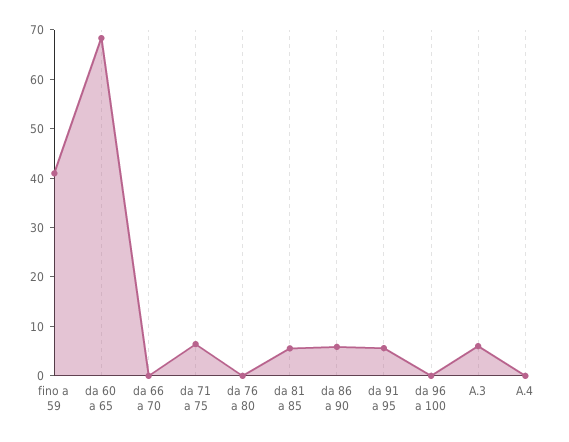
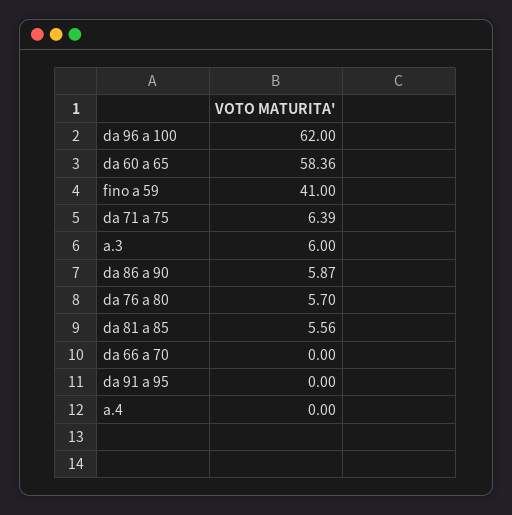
  {
    "fino a 59": 41,
-   "da 60 a 65": 68,
+   "da 60 a 65": 58.36,
    "da 66 a 70": 0,
    "da 71 a 75": 6.39,
-   "da 76 a 80": 0,
+   "da 76 a 80": 5.7,
    "da 81 a 85": 5.56,
    "da 86 a 90": 5.87,
-   "da 91 a 95": 6,
+   "da 91 a 95": 0,
-   "da 96 a 100": 0,
+   "da 96 a 100": 62,
    "A.3": 6,
    "A.4": 0
  }

